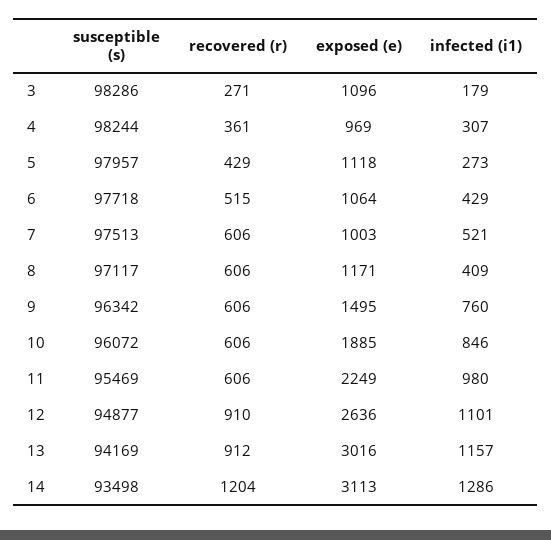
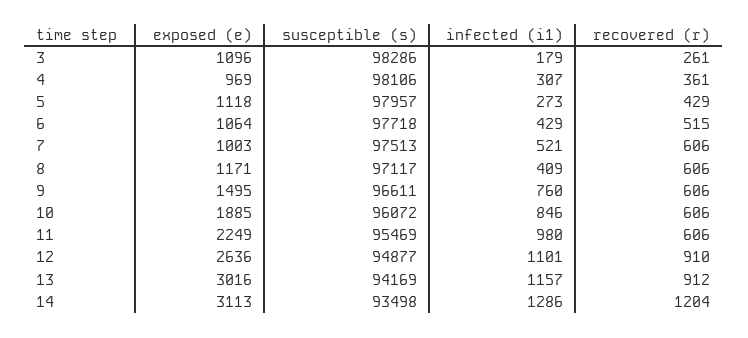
  {
    "susceptible (s)": {
      "3": 98286,
-     "4": 98244,
+     "4": 98106,
      "5": 97957,
      "6": 97718,
      "7": 97513,
      "8": 97117,
-     "9": 96342,
+     "9": 96611,
      "10": 96072,
      "11": 95469,
      "12": 94877,
      "13": 94169,
      "14": 93498
    },
    "recovered (r)": {
-     "3": 271,
+     "3": 261,
      "4": 361,
      "5": 429,
      "6": 515,
      "7": 606,
      "8": 606,
      "9": 606,
      "10": 606,
      "11": 606,
      "12": 910,
      "13": 912,
      "14": 1204
    },
    "exposed (e)": {
      "3": 1096,
      "4": 969,
      "5": 1118,
      "6": 1064,
      "7": 1003,
      "8": 1171,
      "9": 1495,
      "10": 1885,
      "11": 2249,
      "12": 2636,
      "13": 3016,
      "14": 3113
    },
    "infected (i1)": {
      "3": 179,
      "4": 307,
      "5": 273,
      "6": 429,
      "7": 521,
      "8": 409,
      "9": 760,
      "10": 846,
      "11": 980,
      "12": 1101,
      "13": 1157,
      "14": 1286
    }
  }

